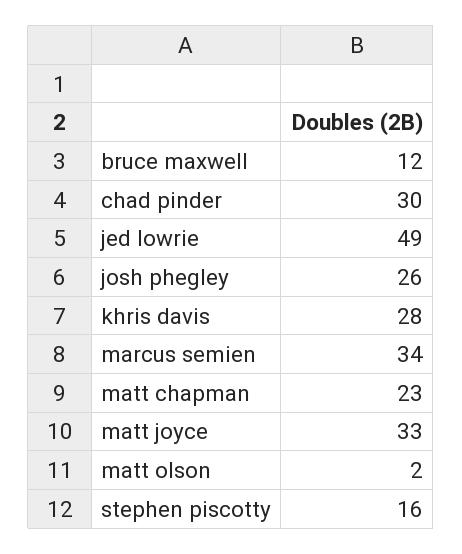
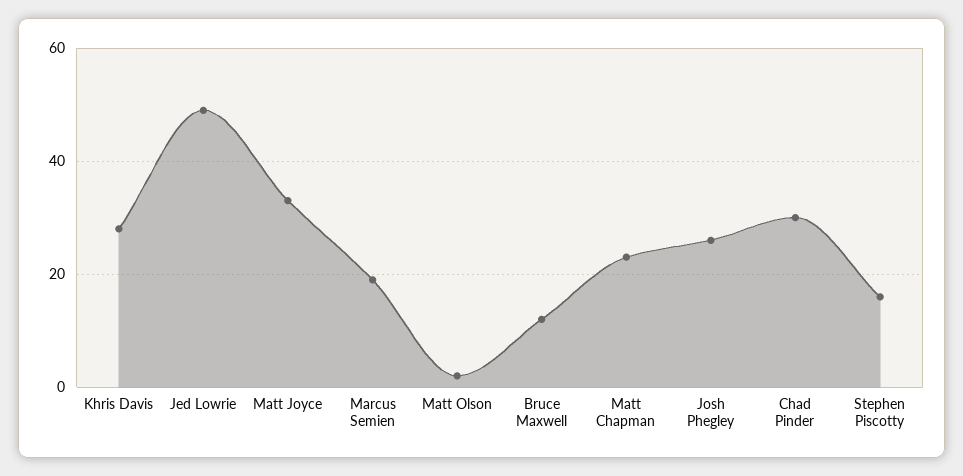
  {
    "bruce maxwell": 12,
    "chad pinder": 30,
    "jed lowrie": 49,
    "josh phegley": 26,
    "khris davis": 28,
-   "marcus semien": 34,
+   "marcus semien": 20,
    "matt chapman": 23,
    "matt joyce": 33,
    "matt olson": 2,
    "stephen piscotty": 16
  }

